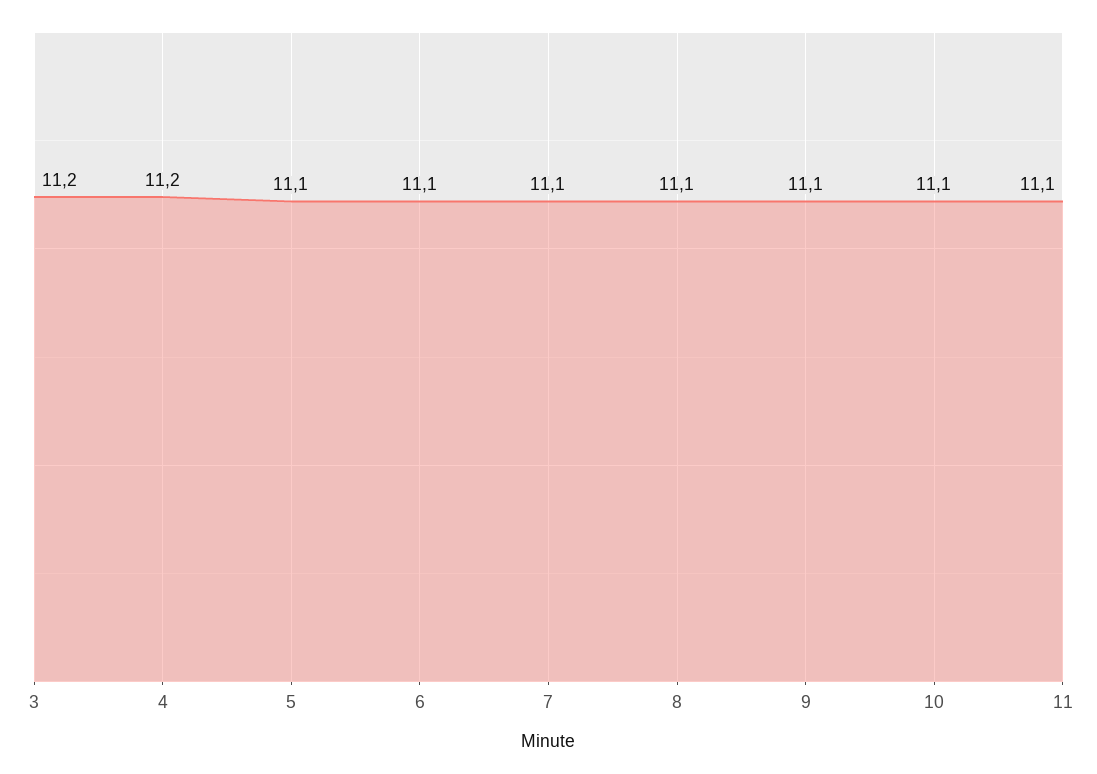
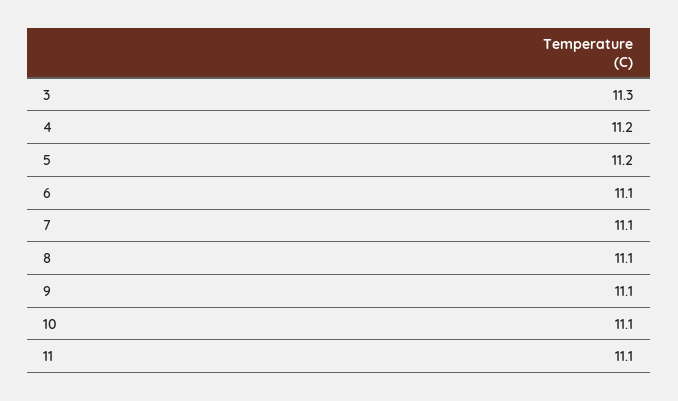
  {
-   "3": 11.2,
+   "3": 11.3,
    "4": 11.2,
-   "5": 11.1,
+   "5": 11.2,
    "6": 11.1,
    "7": 11.1,
    "8": 11.1,
    "9": 11.1,
    "10": 11.1,
    "11": 11.1
  }

